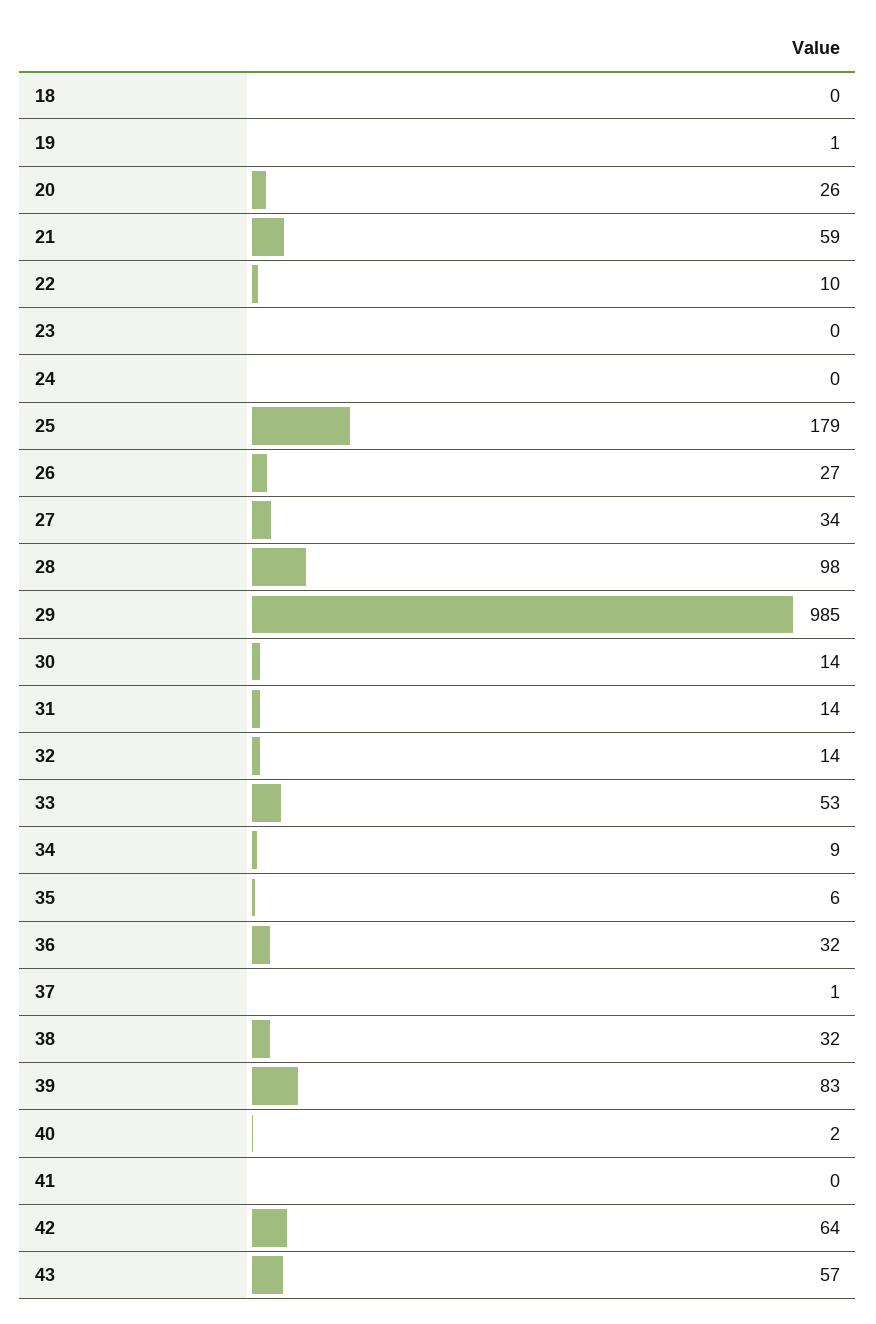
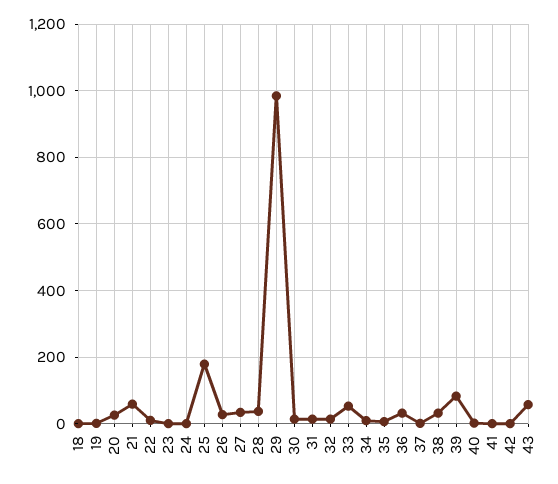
  {
    "18": 0,
    "19": 1,
    "20": 26,
    "21": 59,
    "22": 10,
    "23": 0,
    "24": 0,
    "25": 179,
    "26": 27,
    "27": 34,
-   "28": 98,
+   "28": 40,
    "29": 985,
    "30": 14,
    "31": 14,
    "32": 14,
    "33": 53,
    "34": 9,
    "35": 6,
    "36": 32,
    "37": 1,
    "38": 32,
    "39": 83,
    "40": 2,
    "41": 0,
-   "42": 64,
+   "42": 0,
    "43": 57
  }

